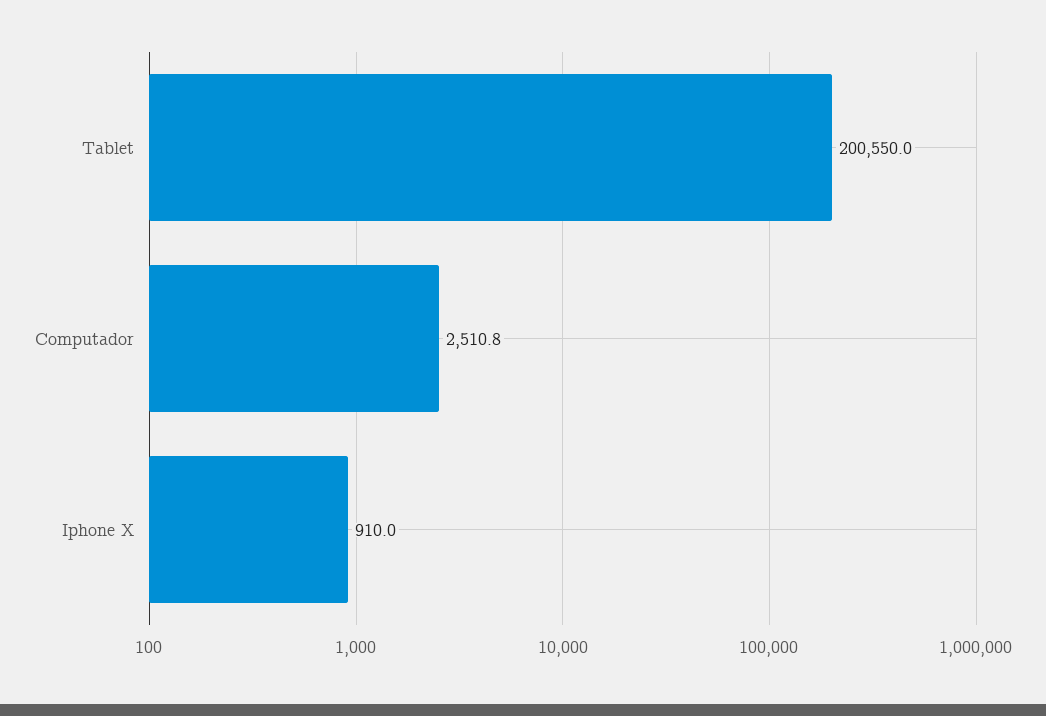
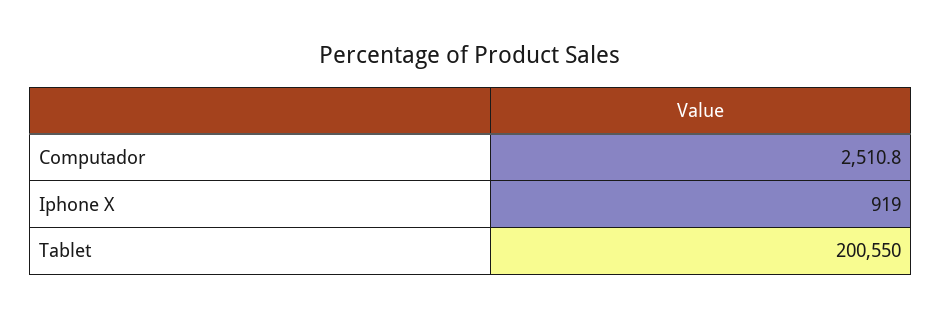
  {
    "Tablet": 200550,
    "Computador": 2510.8,
-   "Iphone X": 910
+   "Iphone X": 919
  }

